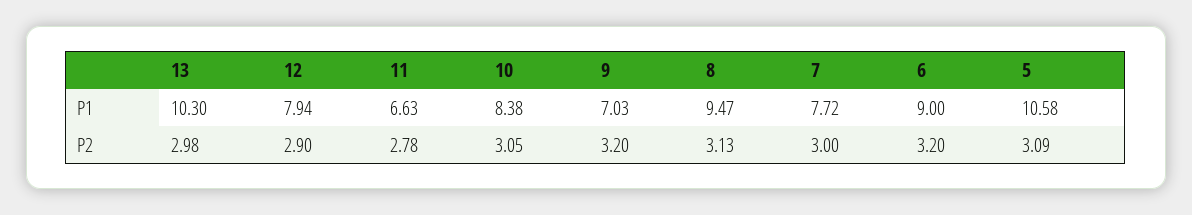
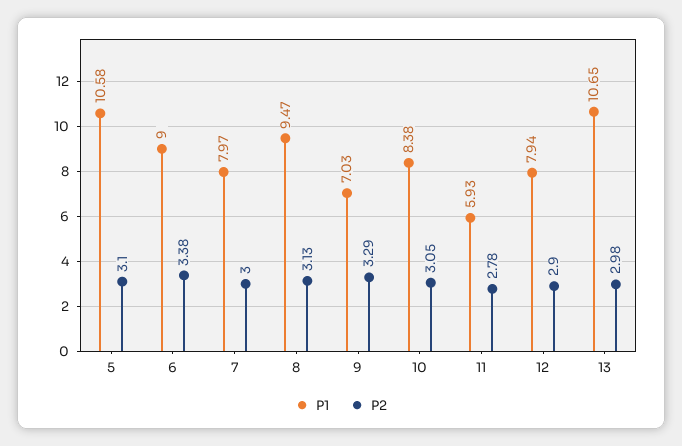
  {
    "P1": {
-     "13": 10.3,
+     "13": 10.65,
      "12": 7.94,
-     "11": 6.63,
+     "11": 5.93,
      "10": 8.38,
      "9": 7.03,
      "8": 9.47,
-     "7": 7.72,
+     "7": 7.97,
      "6": 9,
      "5": 10.58
    },
    "P2": {
      "13": 2.98,
      "12": 2.9,
      "11": 2.78,
      "10": 3.05,
-     "9": 3.2,
+     "9": 3.29,
      "8": 3.13,
      "7": 3,
-     "6": 3.2,
+     "6": 3.38,
-     "5": 3.09
+     "5": 3.1
    }
  }

